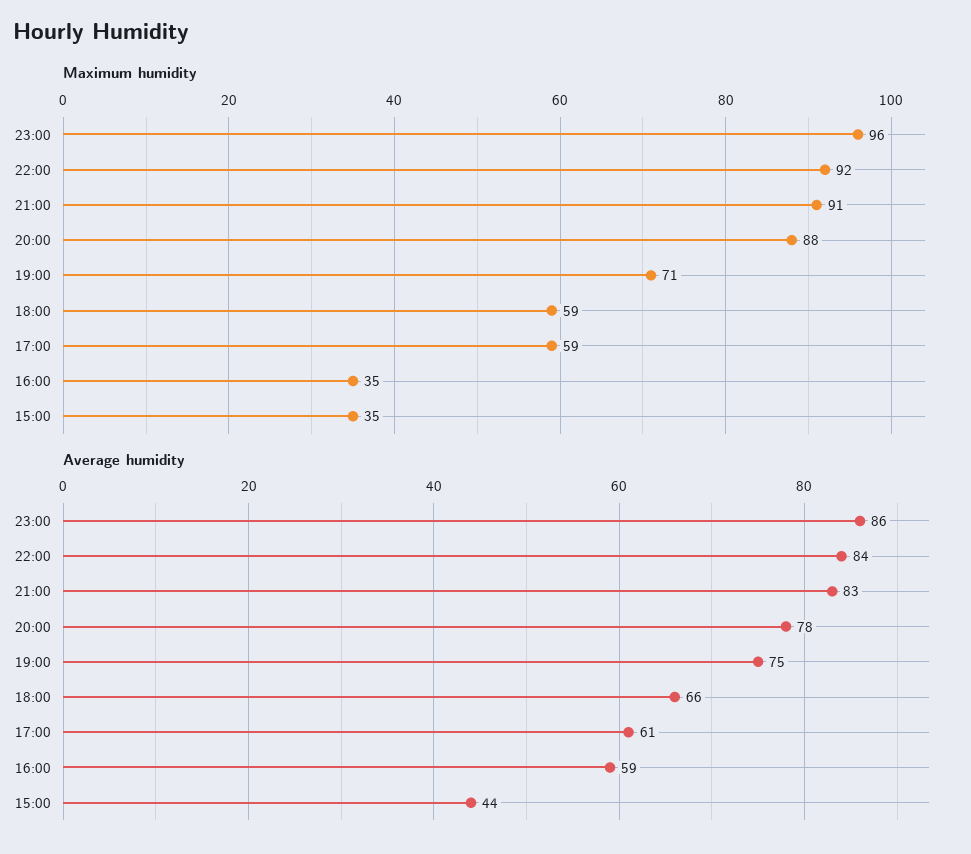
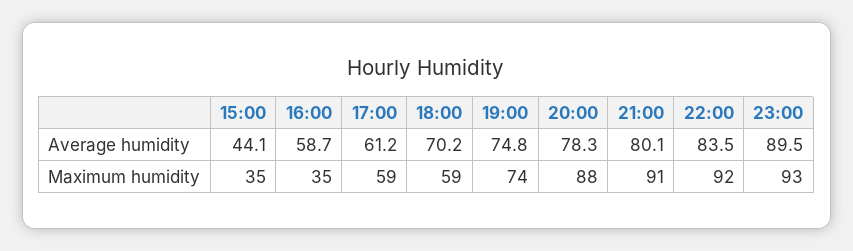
  {
    "Maximum humidity": {
-     "23:00": 96,
+     "23:00": 93,
      "22:00": 92,
      "21:00": 91,
      "20:00": 88,
-     "19:00": 71,
+     "19:00": 74,
      "18:00": 59,
      "17:00": 59,
      "16:00": 35,
      "15:00": 35
    },
    "Average humidity": {
-     "23:00": 86,
+     "23:00": 89.5,
      "22:00": 83.5,
-     "21:00": 83,
+     "21:00": 80.1,
      "20:00": 78.3,
      "19:00": 74.8,
-     "18:00": 66,
+     "18:00": 70.2,
      "17:00": 61.2,
      "16:00": 58.7,
      "15:00": 44.1
    }
  }

